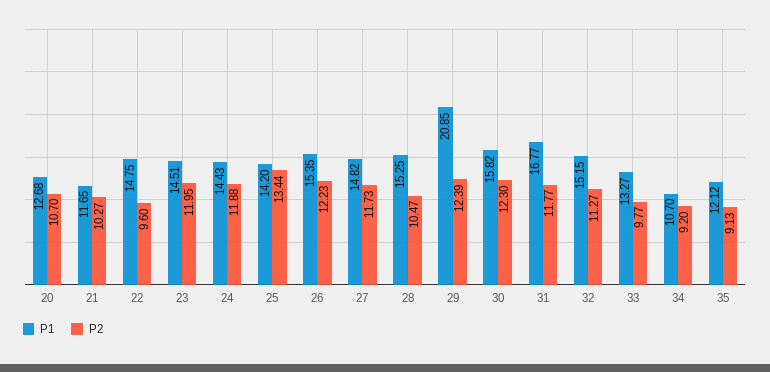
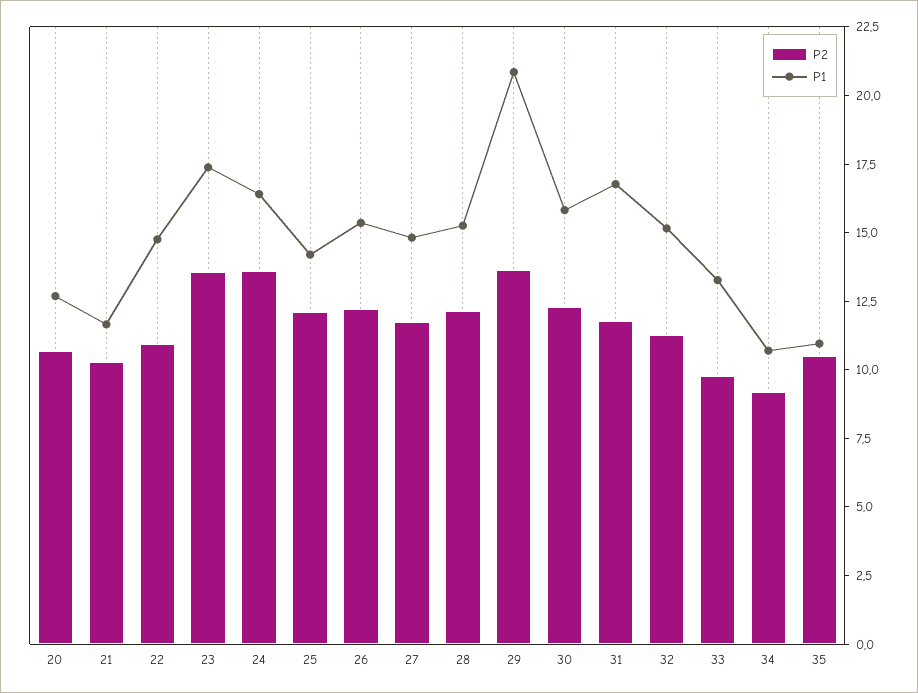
  {
    "P1": {
      "20": 12.68,
      "21": 11.65,
      "22": 14.75,
-     "23": 14.51,
+     "23": 17.5,
-     "24": 14.43,
+     "24": 16.5,
      "25": 14.2,
      "26": 15.35,
      "27": 14.82,
      "28": 15.25,
      "29": 20.85,
      "30": 15.82,
      "31": 16.77,
      "32": 15.15,
      "33": 13.27,
      "34": 10.7,
-     "35": 12.12
+     "35": 11
    },
    "P2": {
      "20": 10.7,
      "21": 10.27,
-     "22": 9.6,
+     "22": 11,
-     "23": 11.95,
+     "23": 13.5,
-     "24": 11.88,
+     "24": 13.5,
-     "25": 13.44,
+     "25": 12,
      "26": 12.23,
      "27": 11.73,
-     "28": 10.47,
+     "28": 12,
-     "29": 12.39,
+     "29": 13.5,
      "30": 12.3,
      "31": 11.77,
      "32": 11.27,
      "33": 9.77,
      "34": 9.2,
-     "35": 9.13
+     "35": 10.5
    }
  }

